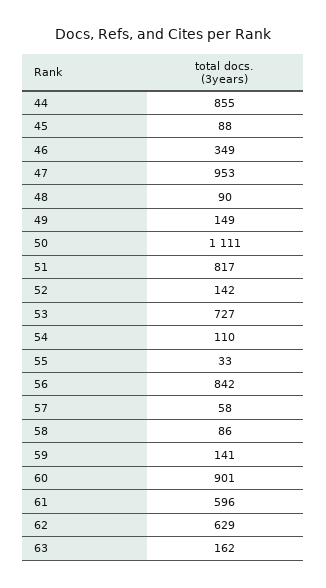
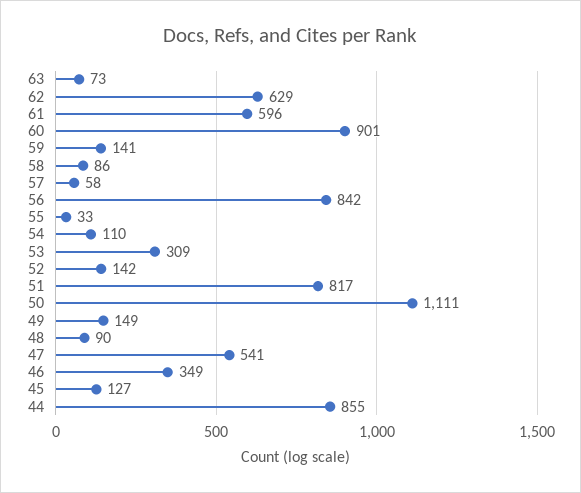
  {
    "44": 855,
-   "45": 88,
+   "45": 127,
    "46": 349,
-   "47": 953,
+   "47": 541,
    "48": 90,
    "49": 149,
    "50": 1111,
    "51": 817,
    "52": 142,
-   "53": 727,
+   "53": 309,
    "54": 110,
    "55": 33,
    "56": 842,
    "57": 58,
    "58": 86,
    "59": 141,
    "60": 901,
    "61": 596,
    "62": 629,
-   "63": 162
+   "63": 73
  }

